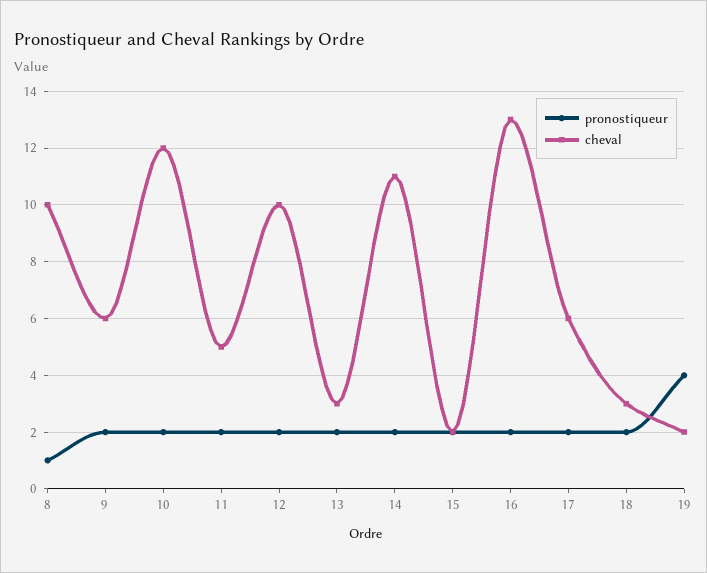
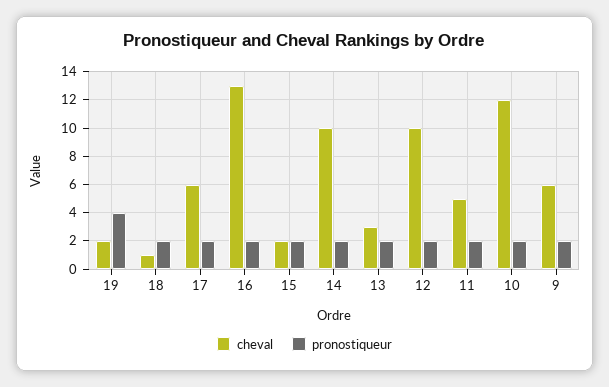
  {
    "pronostiqueur": {
-     "8": 1,
      "9": 2,
      "10": 2,
      "11": 2,
      "12": 2,
      "13": 2,
      "14": 2,
      "15": 2,
      "16": 2,
      "17": 2,
      "18": 2,
      "19": 4
    },
    "cheval": {
-     "8": 10,
      "9": 6,
      "10": 12,
      "11": 5,
      "12": 10,
      "13": 3,
-     "14": 11,
+     "14": 10,
      "15": 2,
      "16": 13,
      "17": 6,
-     "18": 3,
+     "18": 1,
      "19": 2
    }
  }

